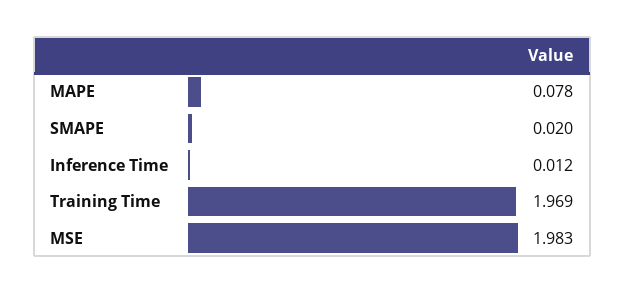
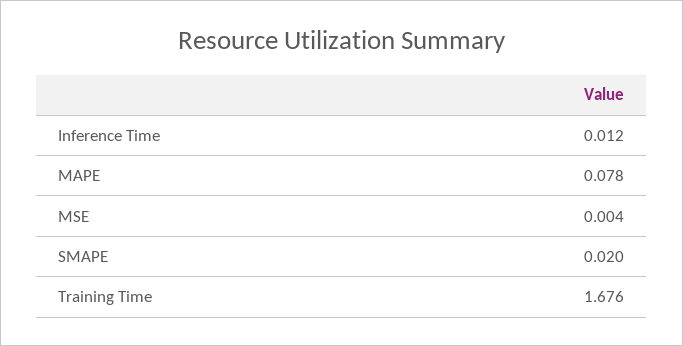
  {
    "MAPE": 0.078,
    "SMAPE": 0.02,
    "Inference Time": 0.012,
-   "Training Time": 1.969,
+   "Training Time": 1.676,
-   "MSE": 1.983
+   "MSE": 0.004
  }

